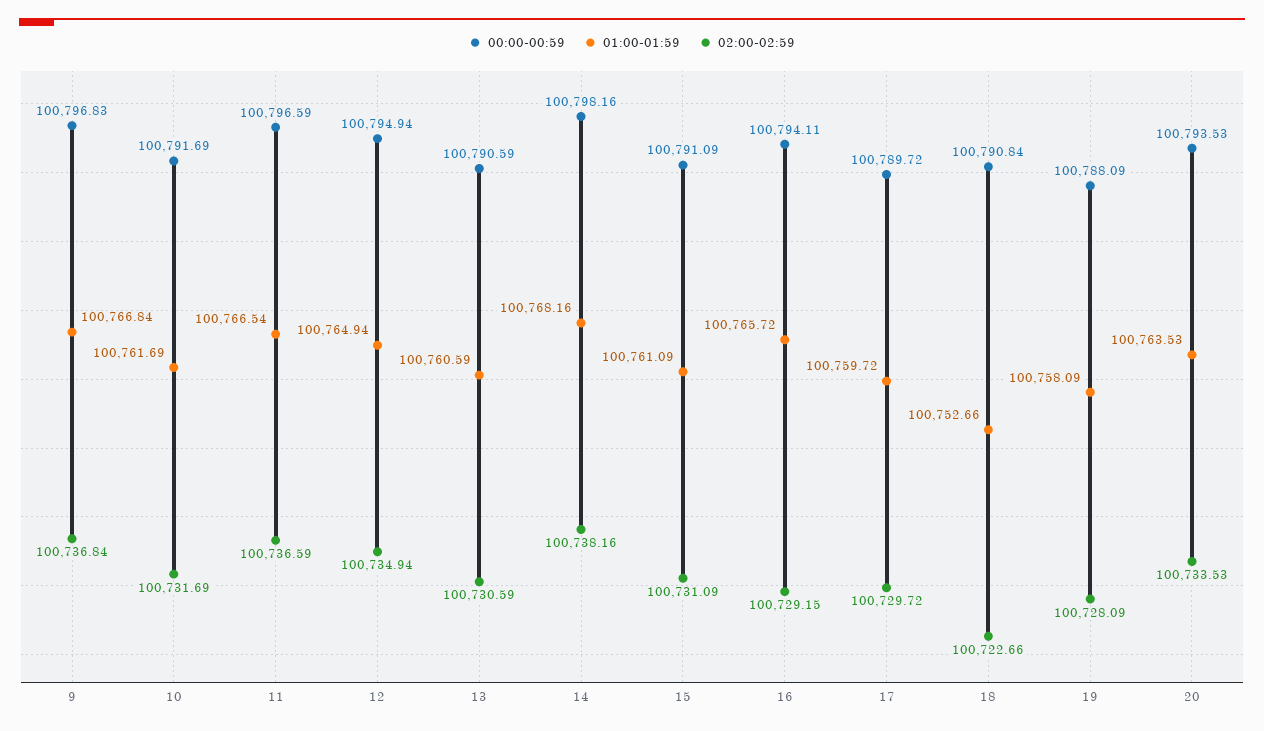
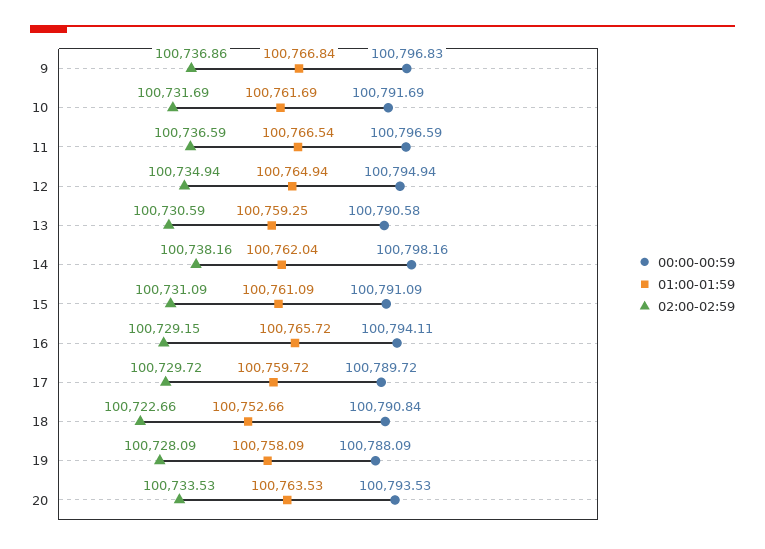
  {
    "00:00-00:59": {
      "9": 100796.83,
      "10": 100791.69,
      "11": 100796.59,
      "12": 100794.94,
-     "13": 100790.59,
+     "13": 100790.58,
      "14": 100798.16,
      "15": 100791.09,
      "16": 100794.11,
      "17": 100789.72,
      "18": 100790.84,
      "19": 100788.09,
      "20": 100793.53
    },
    "01:00-01:59": {
      "9": 100766.84,
      "10": 100761.69,
      "11": 100766.54,
      "12": 100764.94,
-     "13": 100760.59,
+     "13": 100759.25,
-     "14": 100768.16,
+     "14": 100762.04,
      "15": 100761.09,
      "16": 100765.72,
      "17": 100759.72,
      "18": 100752.66,
      "19": 100758.09,
      "20": 100763.53
    },
    "02:00-02:59": {
-     "9": 100736.84,
+     "9": 100736.86,
      "10": 100731.69,
      "11": 100736.59,
      "12": 100734.94,
      "13": 100730.59,
      "14": 100738.16,
      "15": 100731.09,
      "16": 100729.15,
      "17": 100729.72,
      "18": 100722.66,
      "19": 100728.09,
      "20": 100733.53
    }
  }

